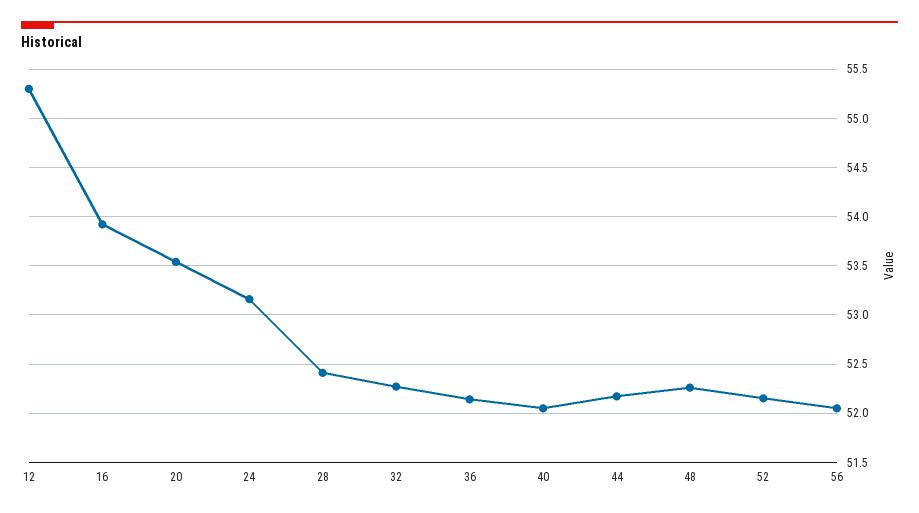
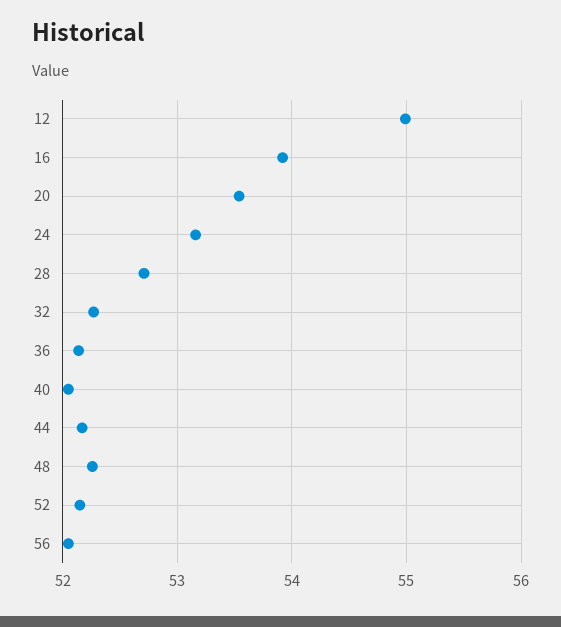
  {
-   "12": 55.3,
+   "12": 55,
    "16": 53.9,
    "20": 53.5,
    "24": 53.2,
-   "28": 52.4,
+   "28": 52.7,
    "32": 52.3,
    "36": 52.1,
    "40": 52.1,
    "44": 52.2,
    "48": 52.3,
    "52": 52.2,
    "56": 52.1
  }

